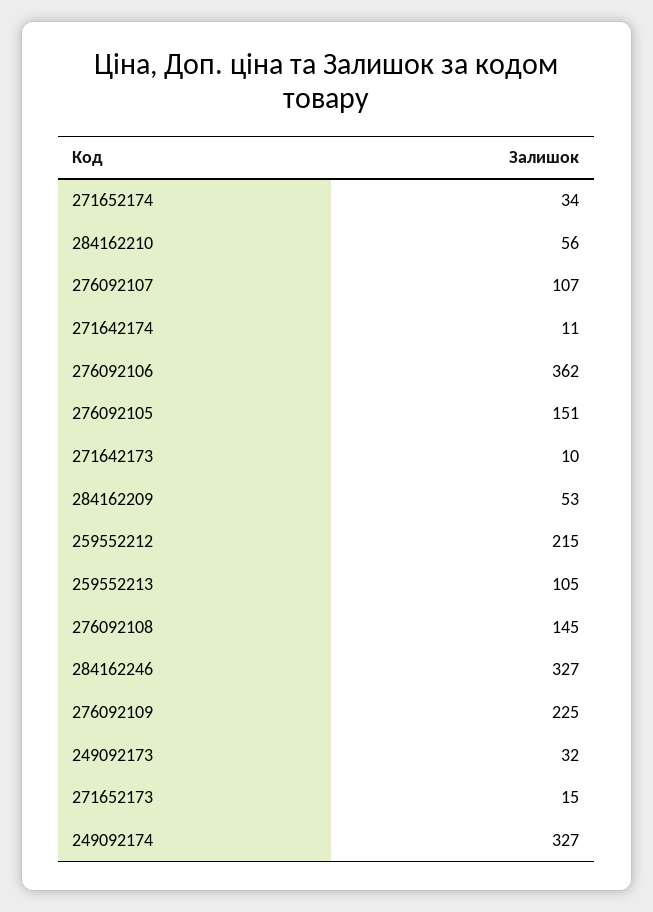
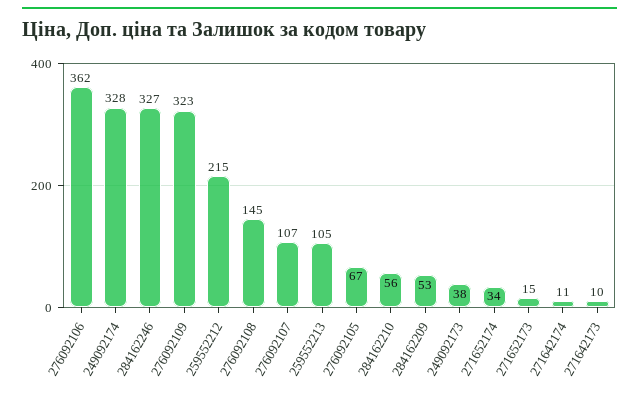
  {
    "271652174": 34,
    "284162210": 56,
    "276092107": 107,
    "271642174": 11,
    "276092106": 362,
-   "276092105": 151,
+   "276092105": 67,
    "271642173": 10,
    "284162209": 53,
    "259552212": 215,
    "259552213": 105,
    "276092108": 145,
    "284162246": 327,
-   "276092109": 225,
+   "276092109": 323,
-   "249092173": 32,
+   "249092173": 38,
    "271652173": 15,
-   "249092174": 327
+   "249092174": 328
  }

